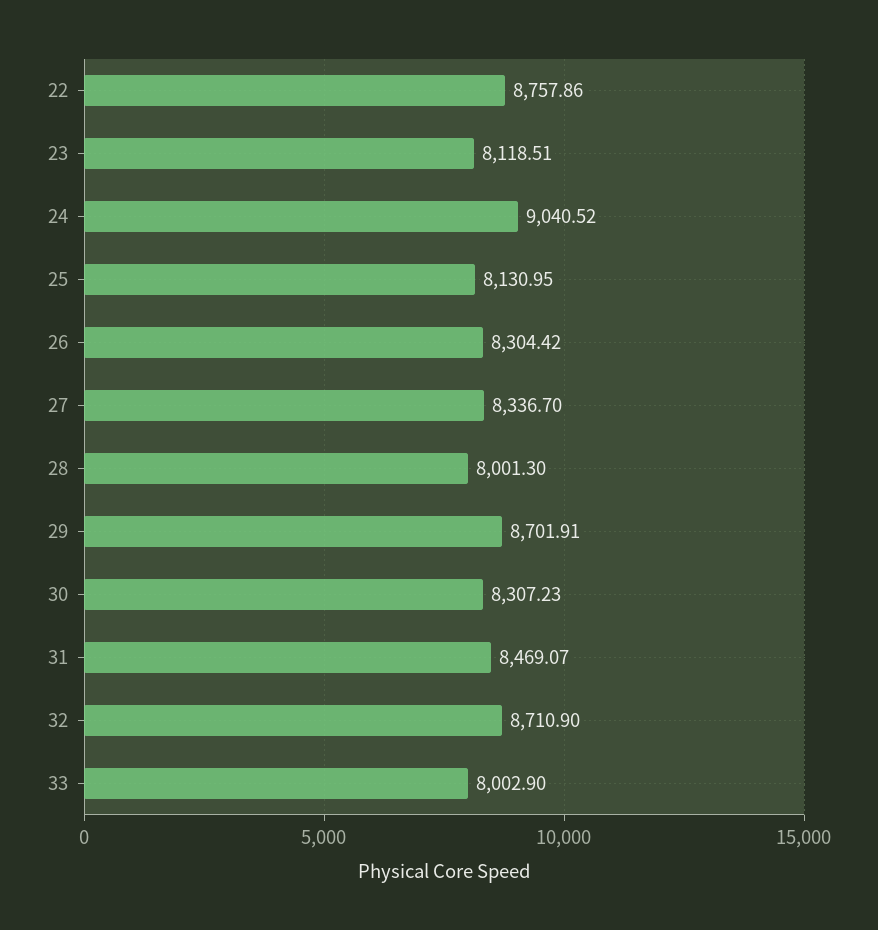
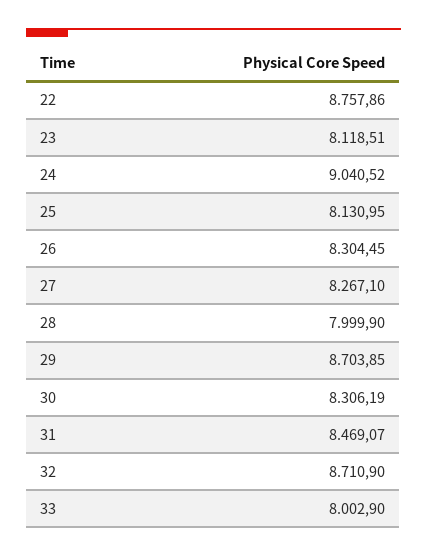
  {
    "22": 8757.86,
    "23": 8118.51,
    "24": 9040.52,
    "25": 8130.95,
-   "26": 8304.42,
+   "26": 8304.45,
-   "27": 8336.7,
+   "27": 8267.1,
-   "28": 8001.3,
+   "28": 7999.9,
-   "29": 8701.91,
+   "29": 8703.85,
-   "30": 8307.23,
+   "30": 8306.19,
    "31": 8469.07,
    "32": 8710.9,
    "33": 8002.9
  }

